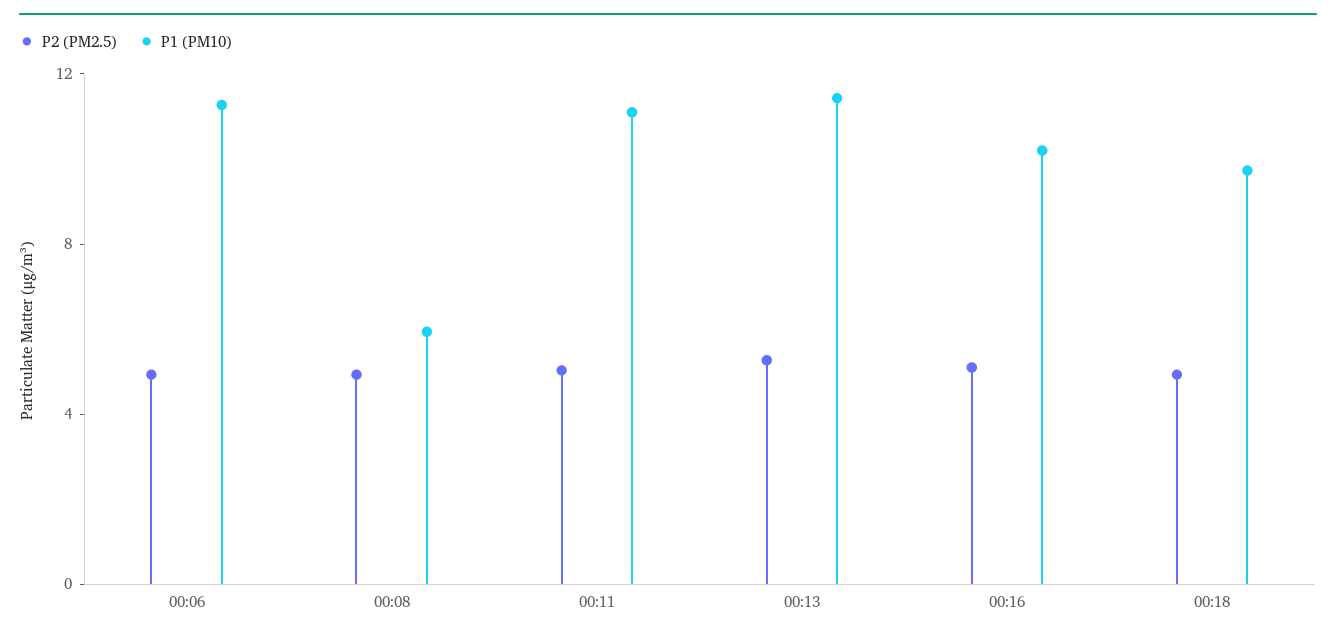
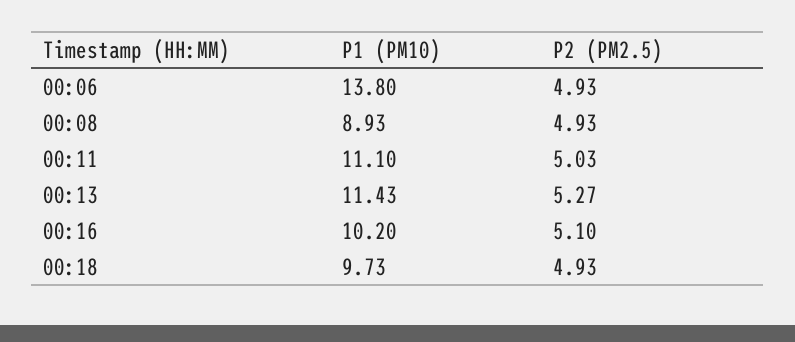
  {
    "P2 (PM2.5)": {
      "00:06": 4.93,
      "00:08": 4.93,
      "00:11": 5.03,
      "00:13": 5.27,
      "00:16": 5.1,
      "00:18": 4.93
    },
    "P1 (PM10)": {
-     "00:06": 11,
+     "00:06": 13.8,
-     "00:08": 6,
+     "00:08": 8.93,
      "00:11": 11.1,
      "00:13": 11.43,
      "00:16": 10.2,
      "00:18": 9.73
    }
  }

